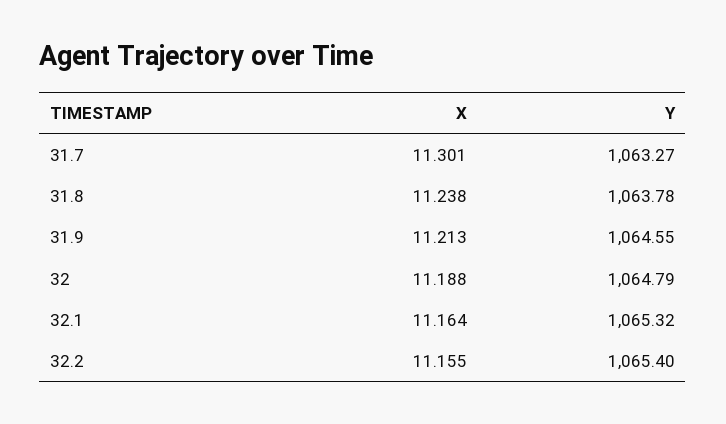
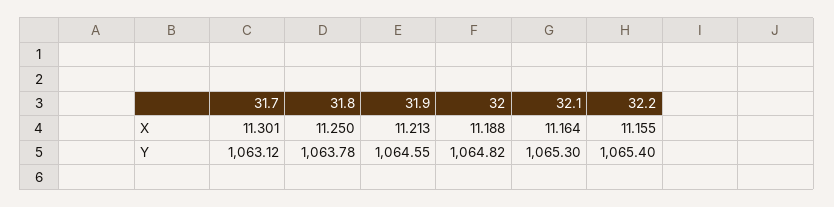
  {
    "X": {
      "31.7": 11.301,
-     "31.8": 11.238,
+     "31.8": 11.25,
      "31.9": 11.213,
      "32": 11.188,
      "32.1": 11.164,
      "32.2": 11.155
    },
    "Y": {
-     "31.7": 1063.27,
+     "31.7": 1063.12,
      "31.8": 1063.78,
      "31.9": 1064.55,
-     "32": 1064.79,
+     "32": 1064.82,
-     "32.1": 1065.32,
+     "32.1": 1065.3,
      "32.2": 1065.4
    }
  }

